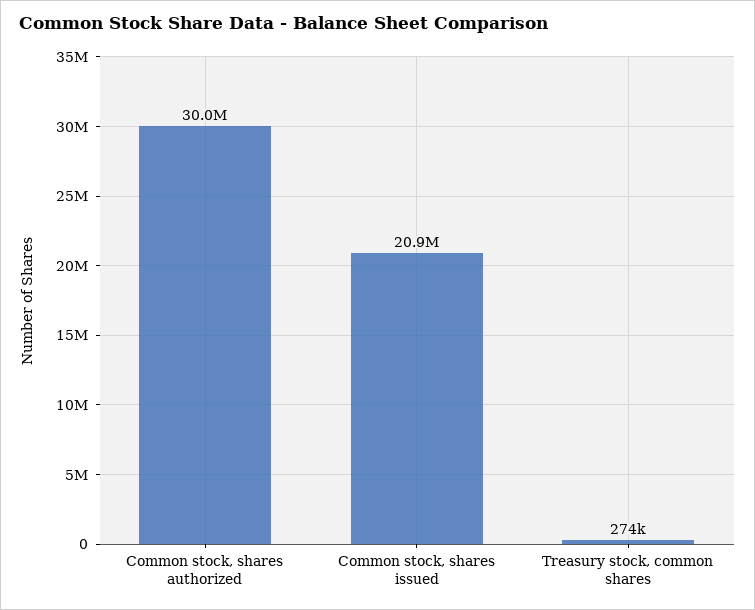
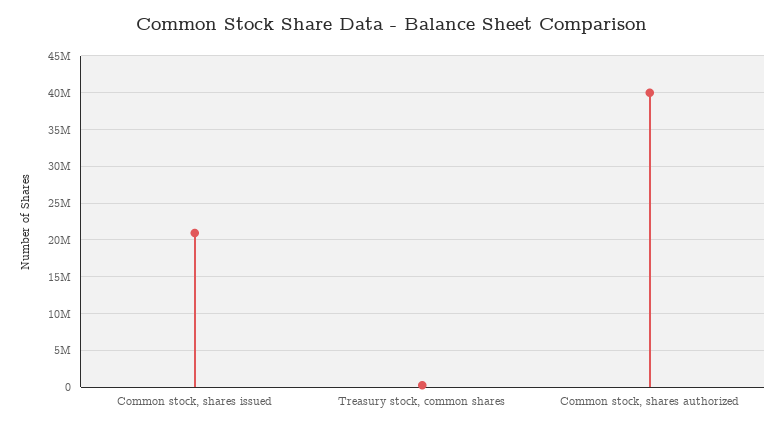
  {
-   "Common stock, shares authorized": 30000000,
+   "Common stock, shares authorized": 40000000,
    "Common stock, shares issued": 20900000,
    "Treasury stock, common shares": 274000
  }

